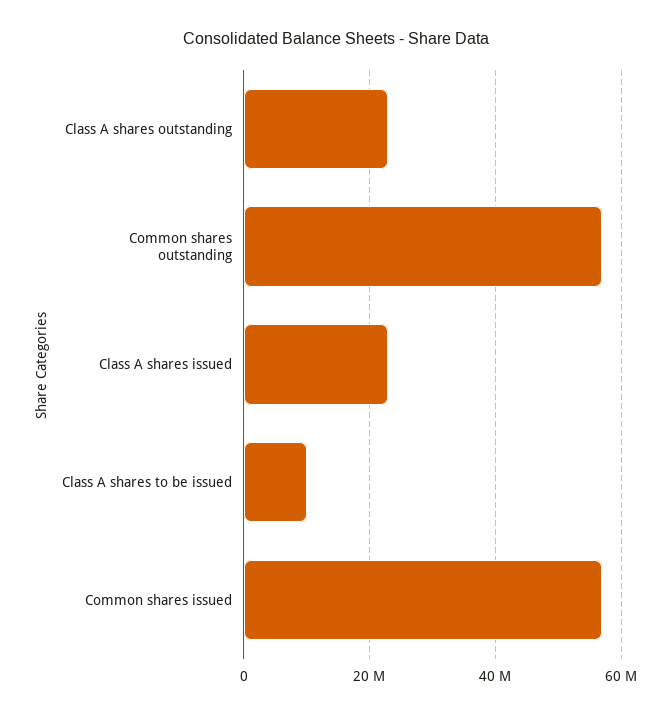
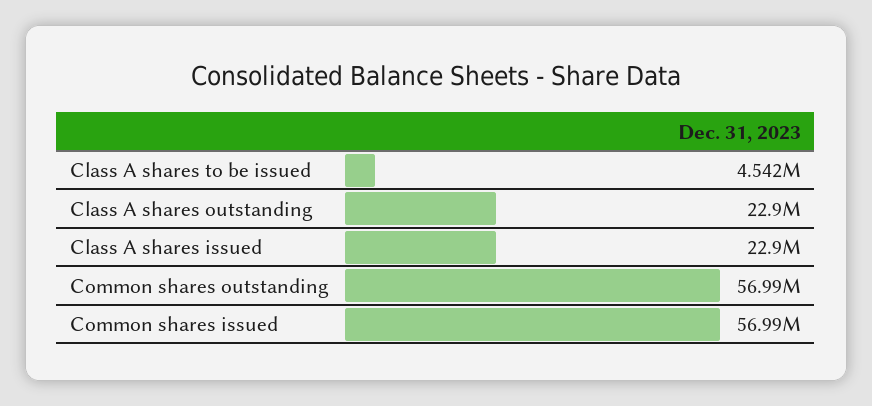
  {
    "Class A shares outstanding": 22900000,
    "Common shares outstanding": 56990000,
    "Class A shares issued": 22900000,
-   "Class A shares to be issued": 10000000,
+   "Class A shares to be issued": 4542000,
    "Common shares issued": 56990000
  }

